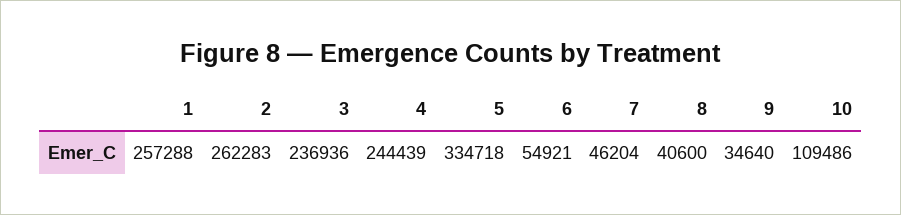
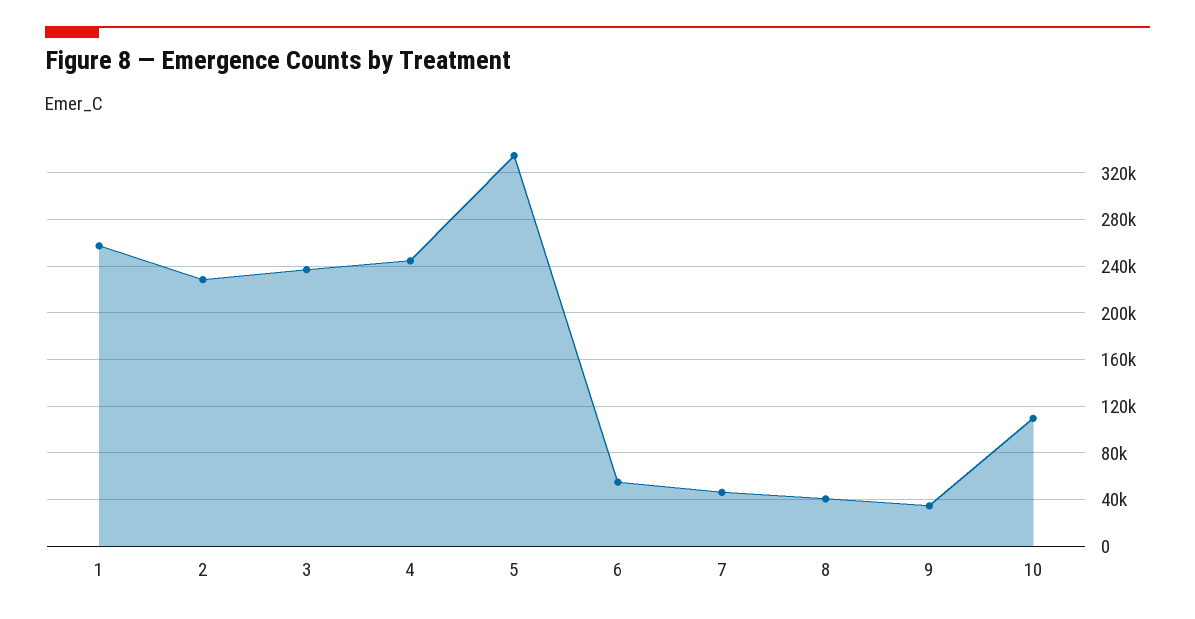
  {
    "1": 257288,
-   "2": 262283,
+   "2": 230000,
    "3": 236936,
    "4": 244439,
    "5": 334718,
    "6": 54921,
    "7": 46204,
    "8": 40600,
    "9": 34640,
    "10": 109486
  }

